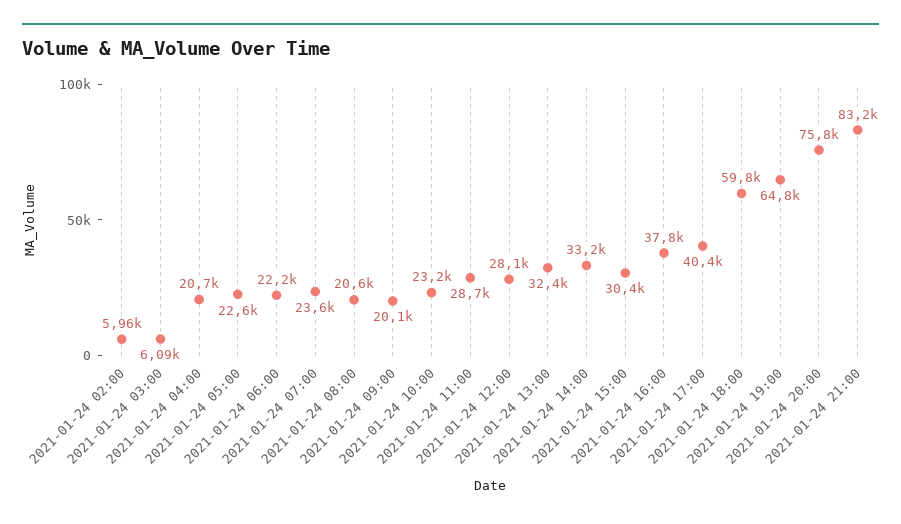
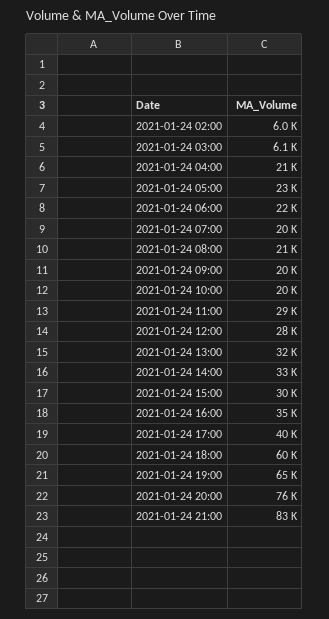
  {
    "2021-01-24 02:00": 5960,
    "2021-01-24 03:00": 6090,
    "2021-01-24 04:00": 20700,
    "2021-01-24 05:00": 22600,
    "2021-01-24 06:00": 22200,
-   "2021-01-24 07:00": 23600,
+   "2021-01-24 07:00": 20000,
    "2021-01-24 08:00": 20600,
    "2021-01-24 09:00": 20100,
-   "2021-01-24 10:00": 23200,
+   "2021-01-24 10:00": 20000,
    "2021-01-24 11:00": 28700,
    "2021-01-24 12:00": 28100,
    "2021-01-24 13:00": 32400,
    "2021-01-24 14:00": 33200,
    "2021-01-24 15:00": 30400,
-   "2021-01-24 16:00": 37800,
+   "2021-01-24 16:00": 35000,
    "2021-01-24 17:00": 40400,
    "2021-01-24 18:00": 59800,
    "2021-01-24 19:00": 64800,
    "2021-01-24 20:00": 75800,
    "2021-01-24 21:00": 83200
  }

